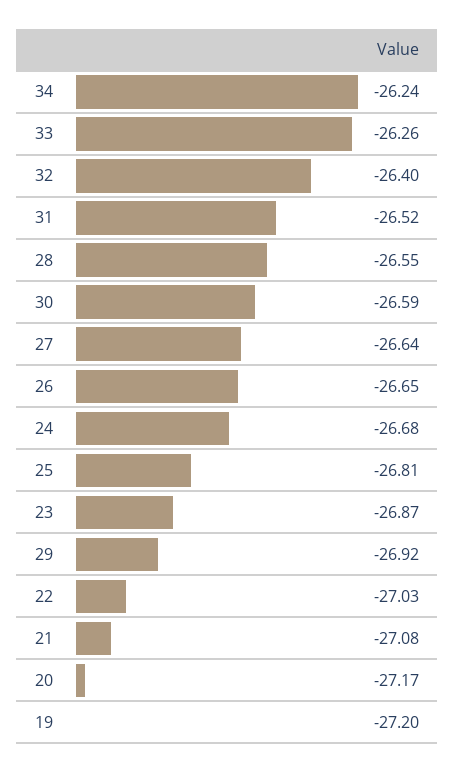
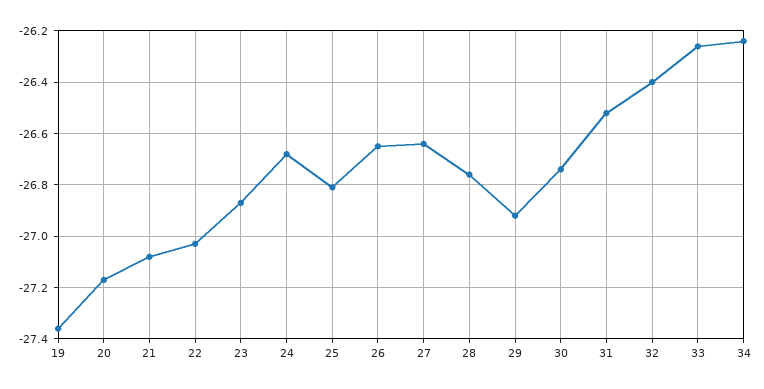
  {
    "34": -26.24,
    "33": -26.26,
    "32": -26.4,
    "31": -26.52,
-   "28": -26.55,
+   "28": -26.75,
-   "30": -26.59,
+   "30": -26.75,
    "27": -26.64,
    "26": -26.65,
    "24": -26.68,
    "25": -26.81,
    "23": -26.87,
    "29": -26.92,
    "22": -27.03,
    "21": -27.08,
    "20": -27.17,
-   "19": -27.2
+   "19": -27.35
  }

